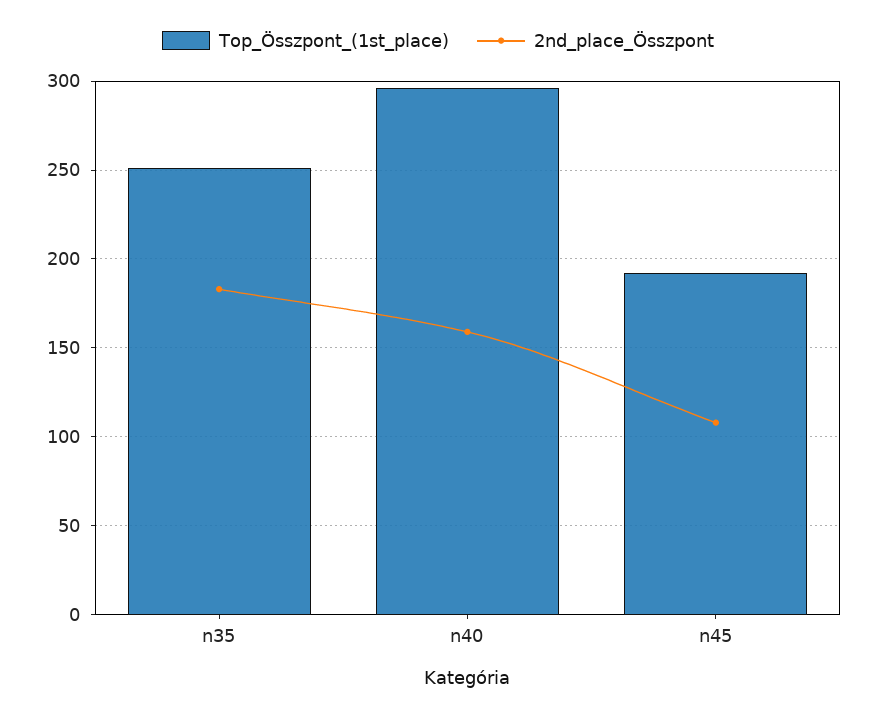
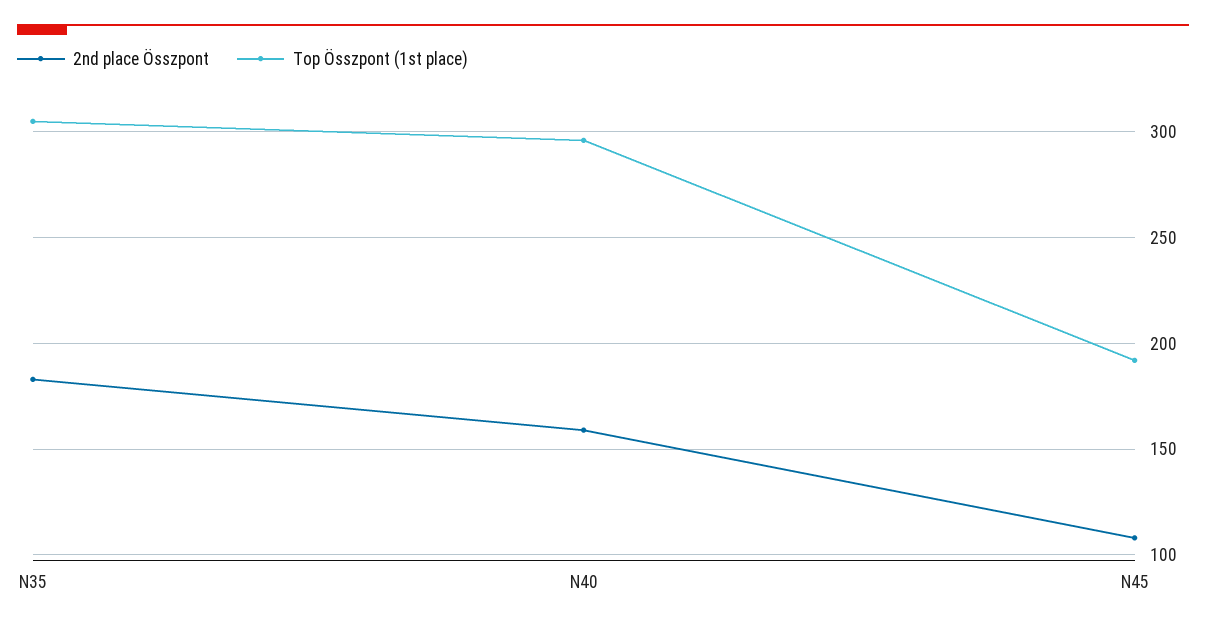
  {
    "Top_Összpont_(1st_place)": {
-     "n35": 250,
+     "n35": 305,
      "n40": 295,
      "n45": 190
    },
    "2nd_place_Összpont": {
      "n35": 185,
      "n40": 160,
      "n45": 110
    }
  }

